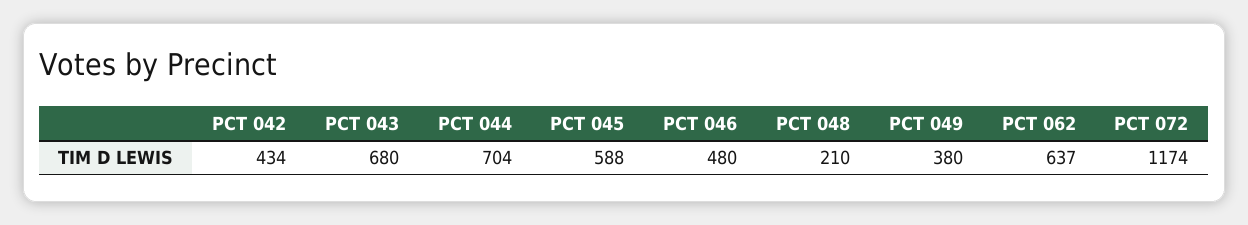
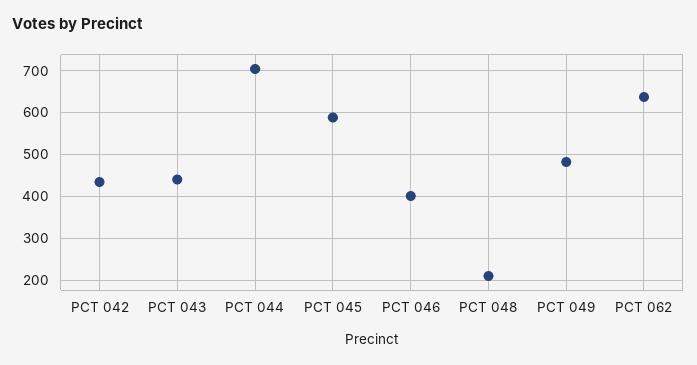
  {
    "PCT 042": 434,
-   "PCT 043": 680,
+   "PCT 043": 440,
    "PCT 044": 704,
    "PCT 045": 588,
-   "PCT 046": 480,
+   "PCT 046": 400,
    "PCT 048": 210,
-   "PCT 049": 380,
+   "PCT 049": 480,
-   "PCT 062": 637,
+   "PCT 062": 637
-   "PCT 072": 1174
  }

